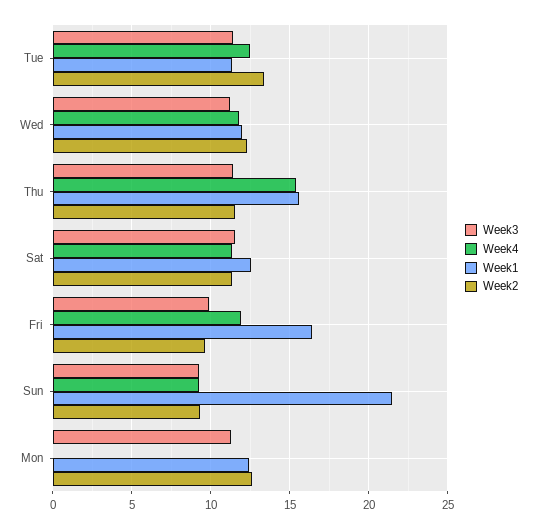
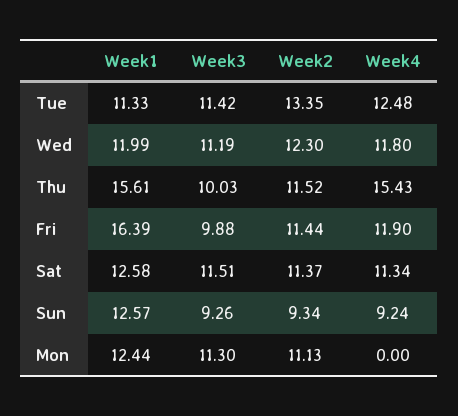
  {
    "Week3": {
      "Tue": 11.42,
      "Wed": 11.19,
-     "Thu": 11.5,
+     "Thu": 10.03,
      "Sat": 11.51,
      "Fri": 9.88,
      "Sun": 9.26,
      "Mon": 11.3
    },
    "Week4": {
      "Tue": 12.48,
      "Wed": 11.8,
      "Thu": 15.43,
      "Sat": 11.34,
      "Fri": 11.9,
      "Sun": 9.24,
      "Mon": 0
    },
    "Week1": {
      "Tue": 11.33,
      "Wed": 11.99,
      "Thu": 15.61,
      "Sat": 12.58,
      "Fri": 16.39,
-     "Sun": 21.5,
+     "Sun": 12.57,
      "Mon": 12.44
    },
    "Week2": {
      "Tue": 13.35,
      "Wed": 12.3,
      "Thu": 11.52,
      "Sat": 11.37,
-     "Fri": 9.5,
+     "Fri": 11.44,
      "Sun": 9.34,
-     "Mon": 12.5
+     "Mon": 11.13
    }
  }

